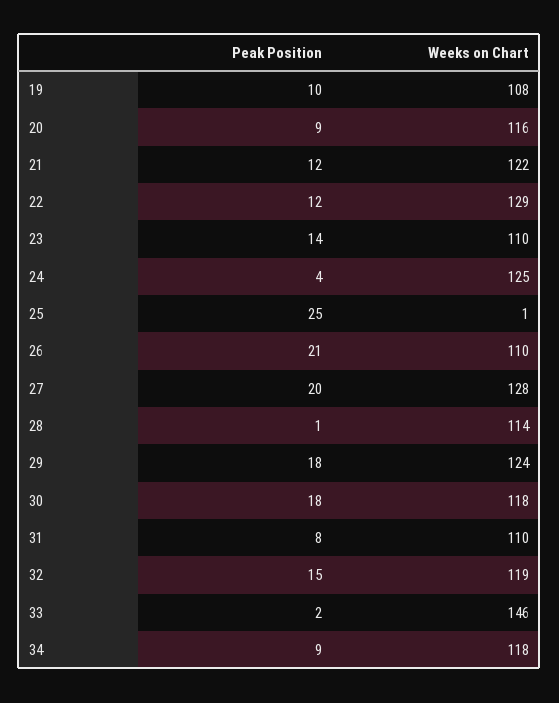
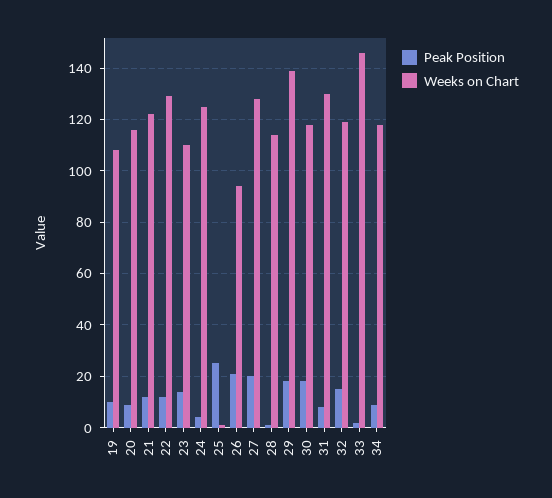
  {
    "Peak Position": {
      "19": 10,
      "20": 9,
      "21": 12,
      "22": 12,
      "23": 14,
      "24": 4,
      "25": 25,
      "26": 21,
      "27": 20,
      "28": 1,
      "29": 18,
      "30": 18,
      "31": 8,
      "32": 15,
      "33": 2,
      "34": 9
    },
    "Weeks on Chart": {
      "19": 108,
      "20": 116,
      "21": 122,
      "22": 129,
      "23": 110,
      "24": 125,
      "25": 1,
-     "26": 110,
+     "26": 95,
      "27": 128,
      "28": 114,
-     "29": 124,
+     "29": 140,
      "30": 118,
-     "31": 110,
+     "31": 130,
      "32": 119,
      "33": 146,
      "34": 118
    }
  }

